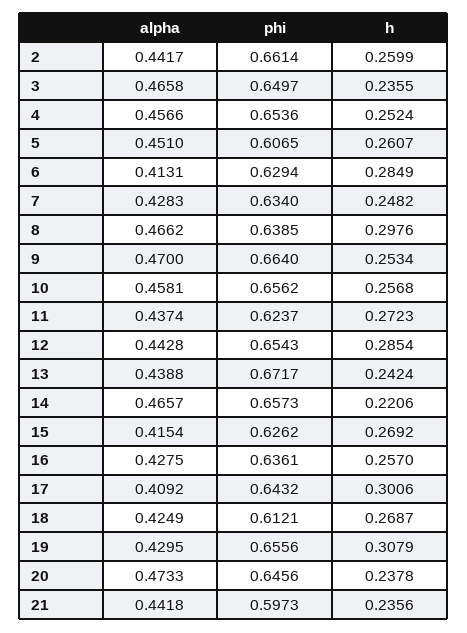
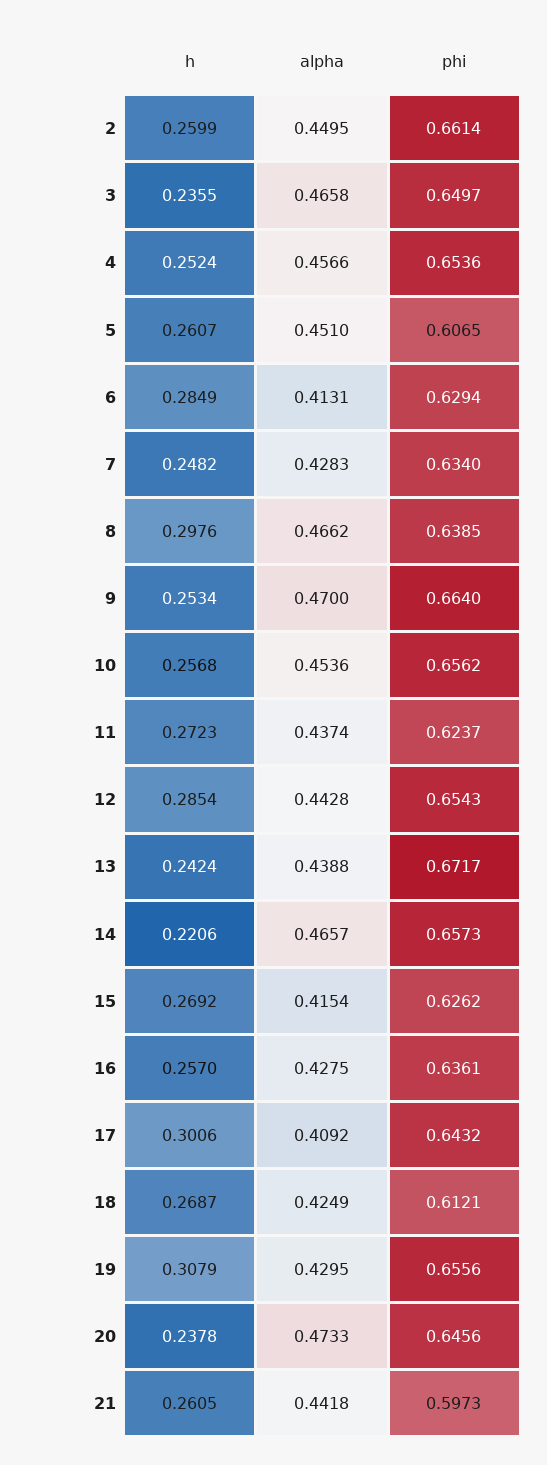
  {
    "alpha": {
-     "2": 0.4417,
+     "2": 0.4495,
      "3": 0.4658,
      "4": 0.4566,
      "5": 0.451,
      "6": 0.4131,
      "7": 0.4283,
      "8": 0.4662,
      "9": 0.47,
-     "10": 0.4581,
+     "10": 0.4536,
      "11": 0.4374,
      "12": 0.4428,
      "13": 0.4388,
      "14": 0.4657,
      "15": 0.4154,
      "16": 0.4275,
      "17": 0.4092,
      "18": 0.4249,
      "19": 0.4295,
      "20": 0.4733,
      "21": 0.4418
    },
    "phi": {
      "2": 0.6614,
      "3": 0.6497,
      "4": 0.6536,
      "5": 0.6065,
      "6": 0.6294,
      "7": 0.634,
      "8": 0.6385,
      "9": 0.664,
      "10": 0.6562,
      "11": 0.6237,
      "12": 0.6543,
      "13": 0.6717,
      "14": 0.6573,
      "15": 0.6262,
      "16": 0.6361,
      "17": 0.6432,
      "18": 0.6121,
      "19": 0.6556,
      "20": 0.6456,
      "21": 0.5973
    },
    "h": {
      "2": 0.2599,
      "3": 0.2355,
      "4": 0.2524,
      "5": 0.2607,
      "6": 0.2849,
      "7": 0.2482,
      "8": 0.2976,
      "9": 0.2534,
      "10": 0.2568,
      "11": 0.2723,
      "12": 0.2854,
      "13": 0.2424,
      "14": 0.2206,
      "15": 0.2692,
      "16": 0.257,
      "17": 0.3006,
      "18": 0.2687,
      "19": 0.3079,
      "20": 0.2378,
-     "21": 0.2356
+     "21": 0.2605
    }
  }

